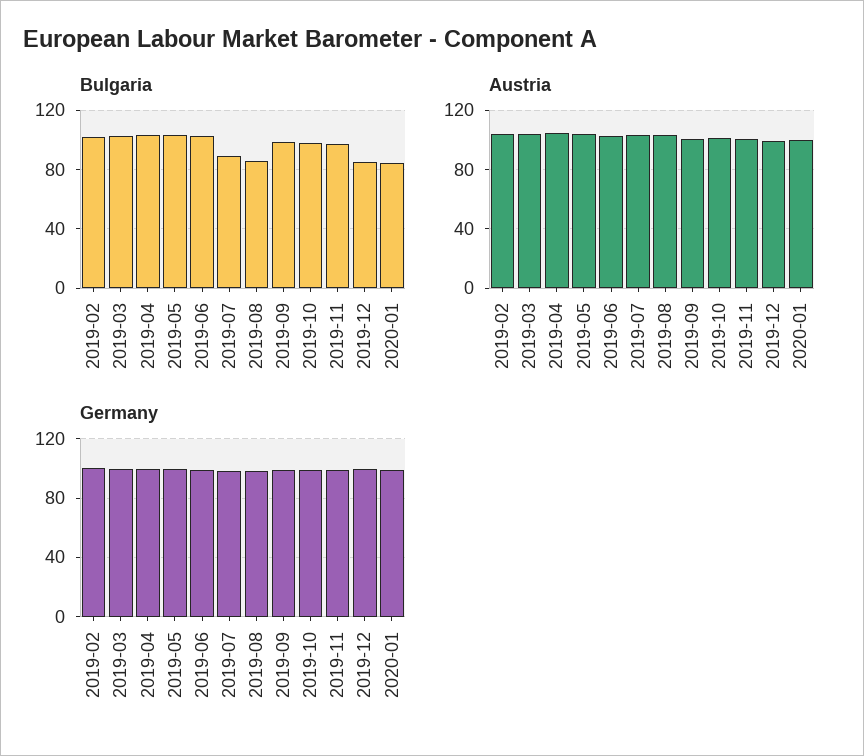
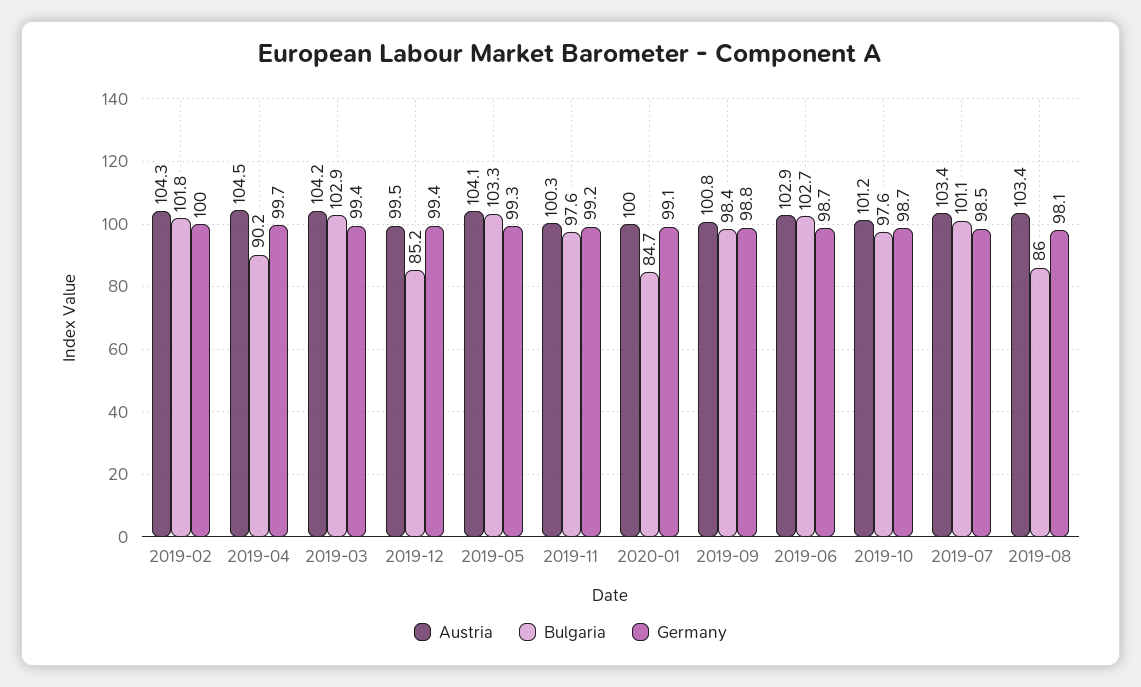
  {
    "Bulgaria": {
      "2019-02": 101.8,
      "2019-03": 102.9,
-     "2019-04": 105,
+     "2019-04": 90.2,
      "2019-05": 103.3,
      "2019-06": 102.7,
-     "2019-07": 90,
+     "2019-07": 101.1,
      "2019-08": 86,
      "2019-09": 98.4,
      "2019-10": 97.6,
      "2019-11": 97.6,
      "2019-12": 85.2,
      "2020-01": 84.7
    },
    "Austria": {
      "2019-02": 104.3,
      "2019-03": 104.2,
      "2019-04": 104.5,
      "2019-05": 104.1,
      "2019-06": 102.9,
      "2019-07": 103.4,
      "2019-08": 103.4,
      "2019-09": 100.8,
      "2019-10": 101.2,
      "2019-11": 100.3,
      "2019-12": 99.5,
      "2020-01": 100
    },
    "Germany": {
      "2019-02": 100,
      "2019-03": 99.4,
      "2019-04": 99.7,
      "2019-05": 99.3,
      "2019-06": 98.7,
      "2019-07": 98.5,
      "2019-08": 98.1,
      "2019-09": 98.8,
      "2019-10": 98.7,
      "2019-11": 99.2,
      "2019-12": 99.4,
      "2020-01": 99.1
    }
  }

